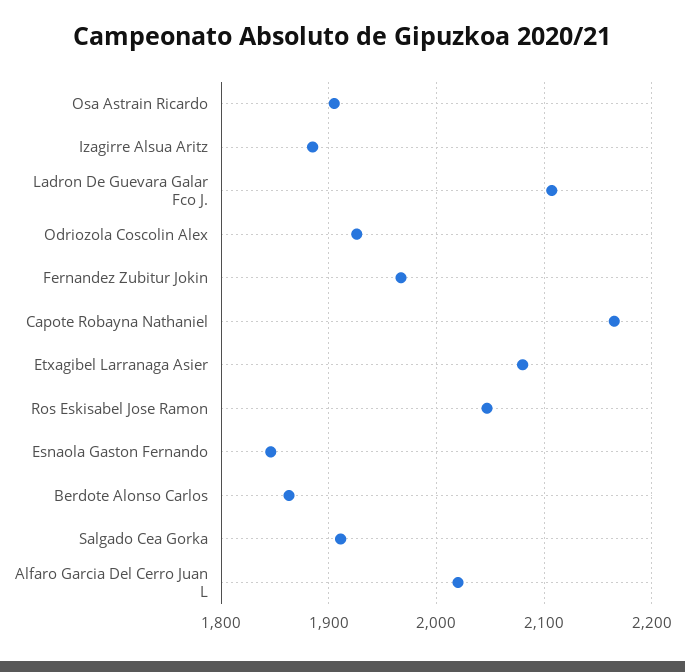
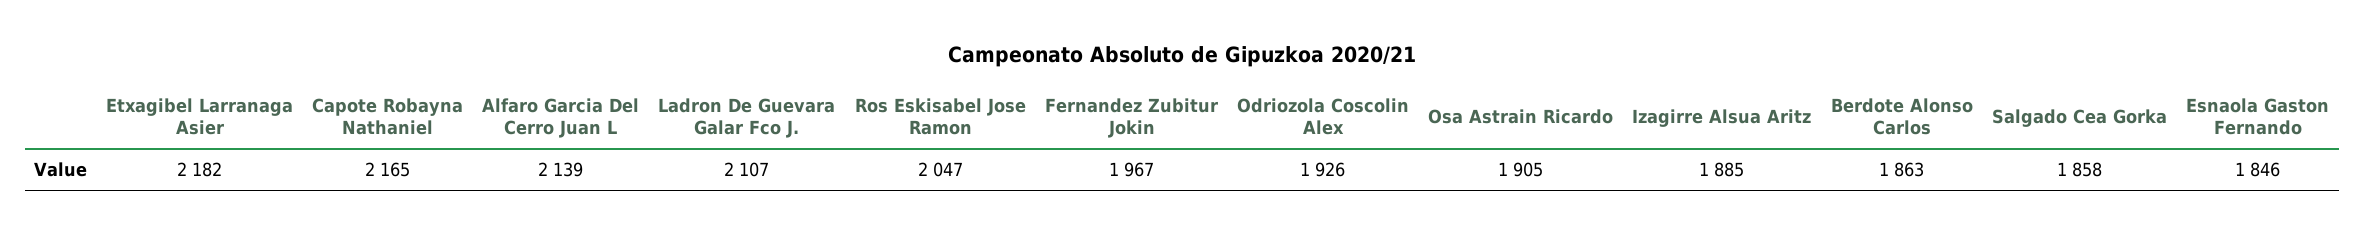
  {
    "Osa Astrain Ricardo": 1905,
    "Izagirre Alsua Aritz": 1885,
    "Ladron De Guevara Galar Fco J.": 2107,
    "Odriozola Coscolin Alex": 1926,
    "Fernandez Zubitur Jokin": 1967,
    "Capote Robayna Nathaniel": 2165,
-   "Etxagibel Larranaga Asier": 2080,
+   "Etxagibel Larranaga Asier": 2182,
    "Ros Eskisabel Jose Ramon": 2047,
    "Esnaola Gaston Fernando": 1846,
    "Berdote Alonso Carlos": 1863,
-   "Salgado Cea Gorka": 1910,
+   "Salgado Cea Gorka": 1858,
-   "Alfaro Garcia Del Cerro Juan L": 2020
+   "Alfaro Garcia Del Cerro Juan L": 2139
  }

